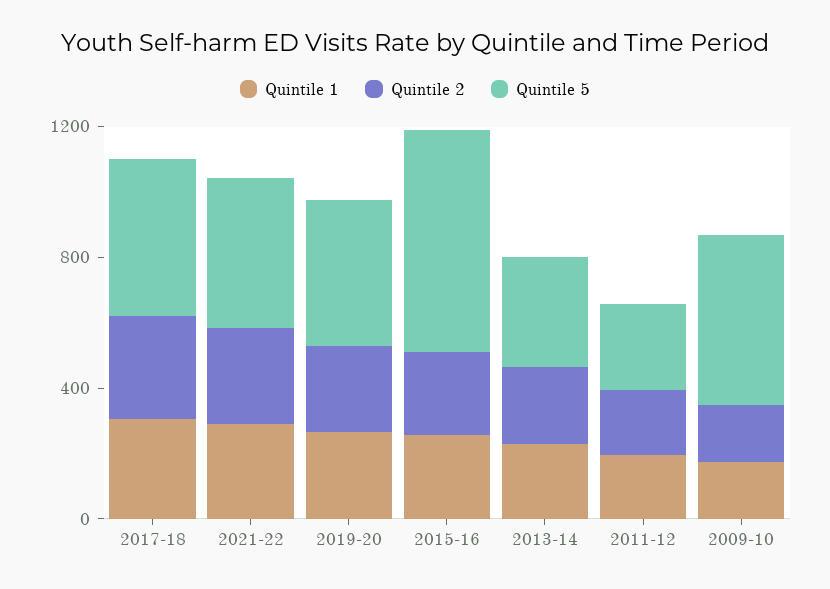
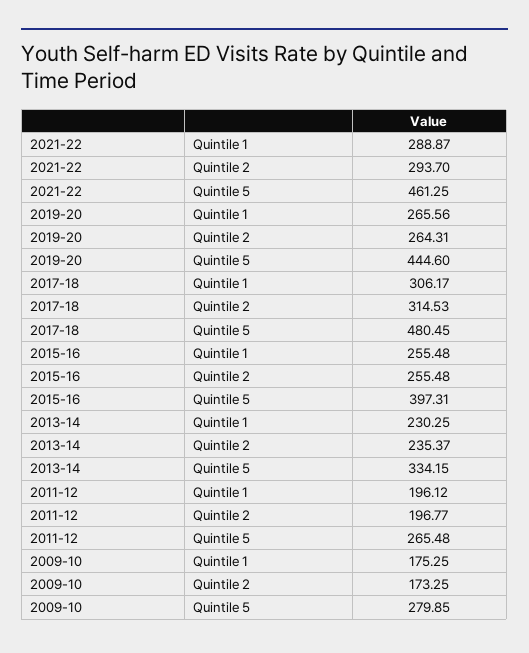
  {
    "Quintile 1": {
      "2017-18": 306.17,
      "2021-22": 288.87,
      "2019-20": 265.56,
      "2015-16": 255.48,
      "2013-14": 230.25,
      "2011-12": 196.12,
      "2009-10": 175.25
    },
    "Quintile 2": {
      "2017-18": 314.53,
      "2021-22": 293.7,
      "2019-20": 264.31,
      "2015-16": 255.48,
      "2013-14": 235.37,
      "2011-12": 196.77,
      "2009-10": 173.25
    },
    "Quintile 5": {
      "2017-18": 480.45,
      "2021-22": 461.25,
      "2019-20": 444.6,
-     "2015-16": 700,
+     "2015-16": 397.31,
      "2013-14": 334.15,
      "2011-12": 265.48,
-     "2009-10": 500
+     "2009-10": 279.85
    }
  }

